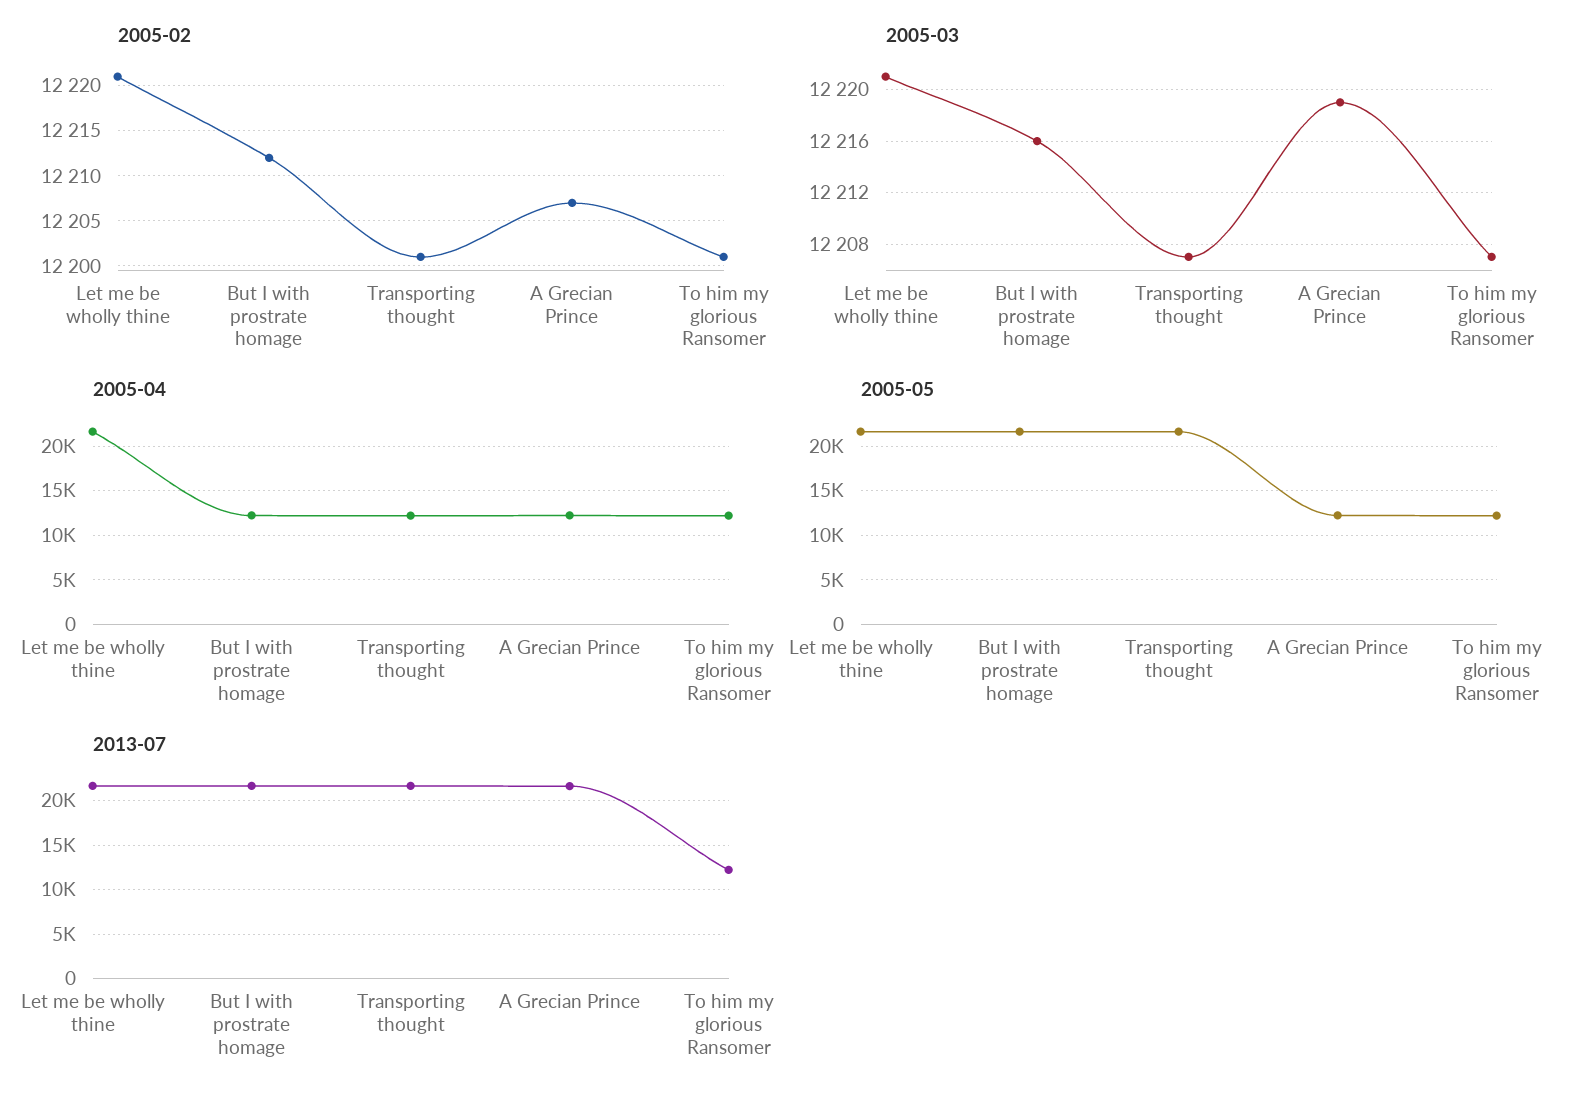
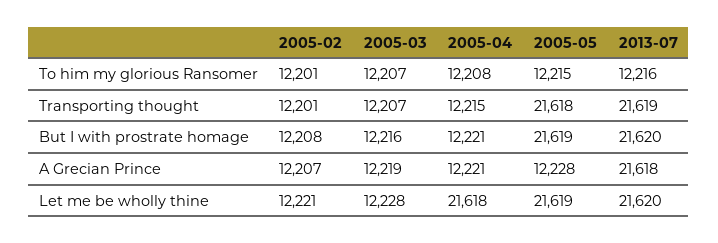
  {
    "2005-02": {
      "Let me be wholly thine": 12221,
-     "But I with prostrate homage": 12212,
+     "But I with prostrate homage": 12208,
      "Transporting thought": 12201,
      "A Grecian Prince": 12207,
      "To him my glorious Ransomer": 12201
    },
    "2005-03": {
-     "Let me be wholly thine": 12221,
+     "Let me be wholly thine": 12228,
      "But I with prostrate homage": 12216,
      "Transporting thought": 12207,
      "A Grecian Prince": 12219,
      "To him my glorious Ransomer": 12207
    },
    "2005-04": {
      "Let me be wholly thine": 21618,
      "But I with prostrate homage": 12221,
      "Transporting thought": 12215,
      "A Grecian Prince": 12221,
      "To him my glorious Ransomer": 12208
    },
    "2005-05": {
      "Let me be wholly thine": 21619,
      "But I with prostrate homage": 21619,
      "Transporting thought": 21618,
      "A Grecian Prince": 12228,
      "To him my glorious Ransomer": 12215
    },
    "2013-07": {
      "Let me be wholly thine": 21620,
      "But I with prostrate homage": 21620,
      "Transporting thought": 21619,
      "A Grecian Prince": 21618,
      "To him my glorious Ransomer": 12216
    }
  }

